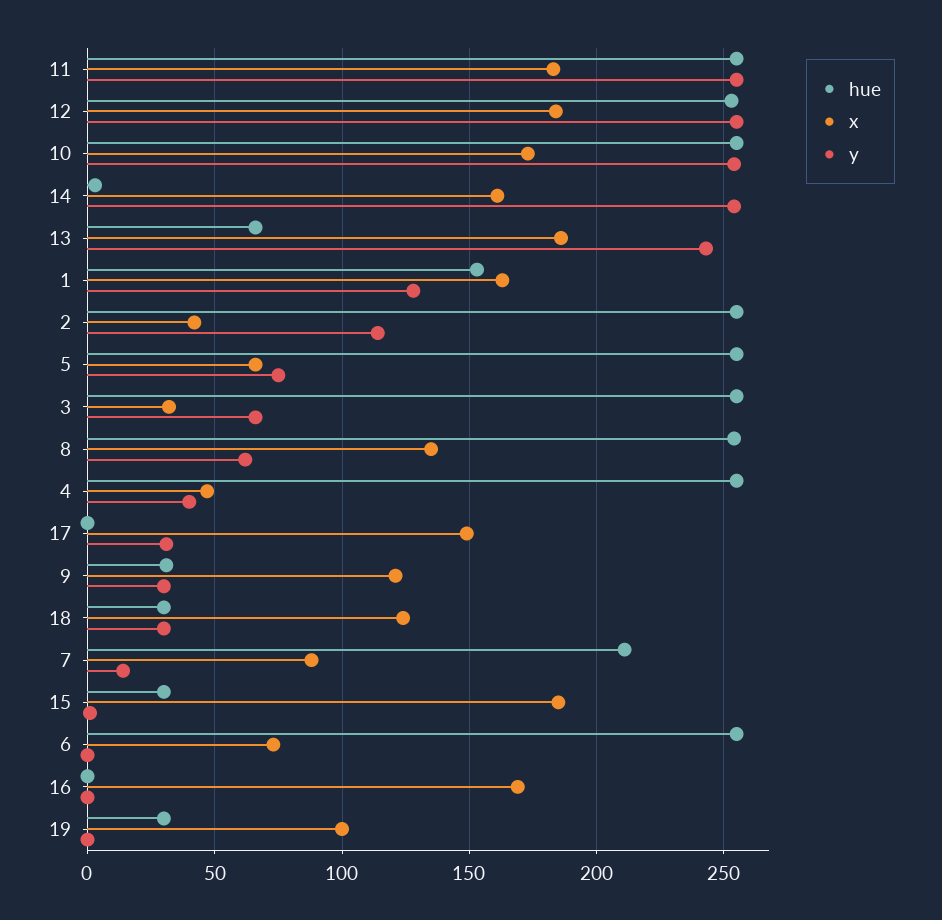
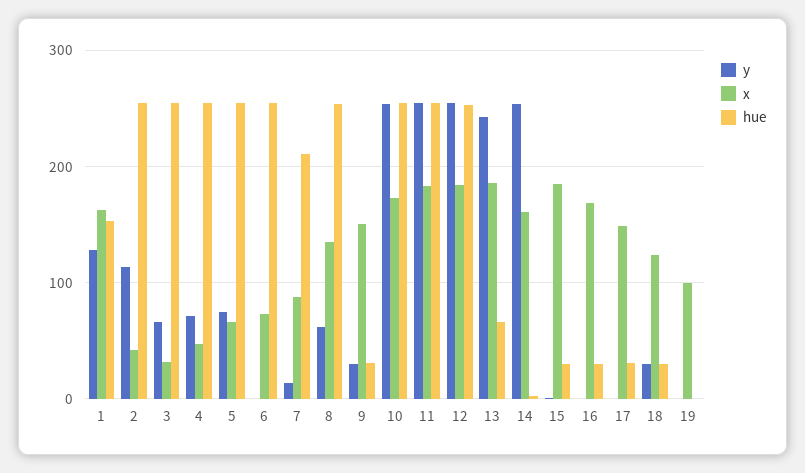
  {
    "hue": {
      "11": 255,
      "12": 255,
      "10": 255,
      "14": 5,
      "13": 65,
      "1": 155,
      "2": 255,
      "5": 255,
      "3": 255,
      "8": 255,
      "4": 255,
-     "17": 0,
+     "17": 30,
      "9": 30,
      "18": 30,
      "7": 210,
      "15": 30,
      "6": 255,
-     "16": 0,
+     "16": 30,
-     "19": 30
+     "19": 0
    },
    "x": {
      "11": 185,
      "12": 185,
      "10": 175,
      "14": 160,
      "13": 185,
      "1": 165,
      "2": 40,
      "5": 65,
      "3": 30,
      "8": 135,
      "4": 45,
      "17": 150,
-     "9": 120,
+     "9": 150,
      "18": 125,
      "7": 90,
      "15": 185,
      "6": 75,
      "16": 170,
      "19": 100
    },
    "y": {
      "11": 255,
      "12": 255,
      "10": 255,
      "14": 255,
      "13": 245,
      "1": 130,
      "2": 115,
      "5": 75,
      "3": 65,
      "8": 60,
-     "4": 40,
+     "4": 70,
-     "17": 30,
+     "17": 0,
      "9": 30,
      "18": 30,
      "7": 15,
      "15": 0,
      "6": 0,
      "16": 0,
      "19": 0
    }
  }

